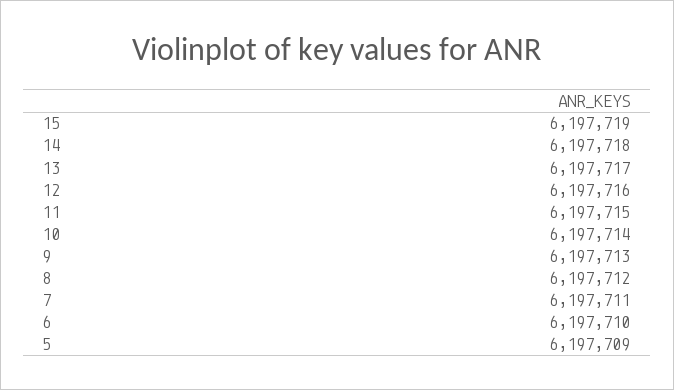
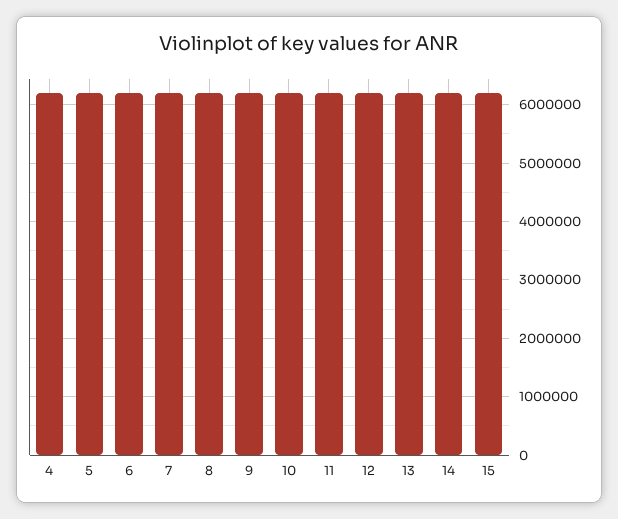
  {
    "15": 6197719,
    "14": 6197718,
    "13": 6197717,
    "12": 6197716,
    "11": 6197715,
    "10": 6197714,
    "9": 6197713,
    "8": 6197712,
    "7": 6197711,
    "6": 6197710,
-   "5": 6197709
+   "5": 6197709,
+   "4": 6200000
  }

